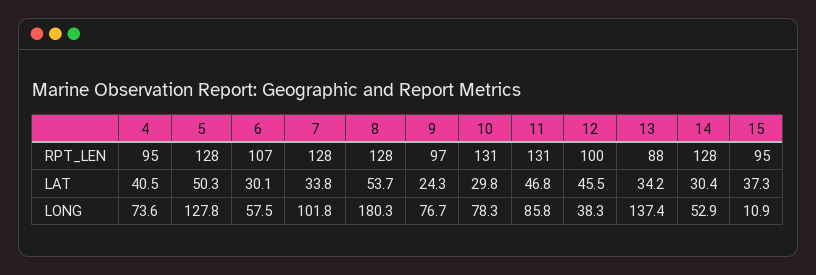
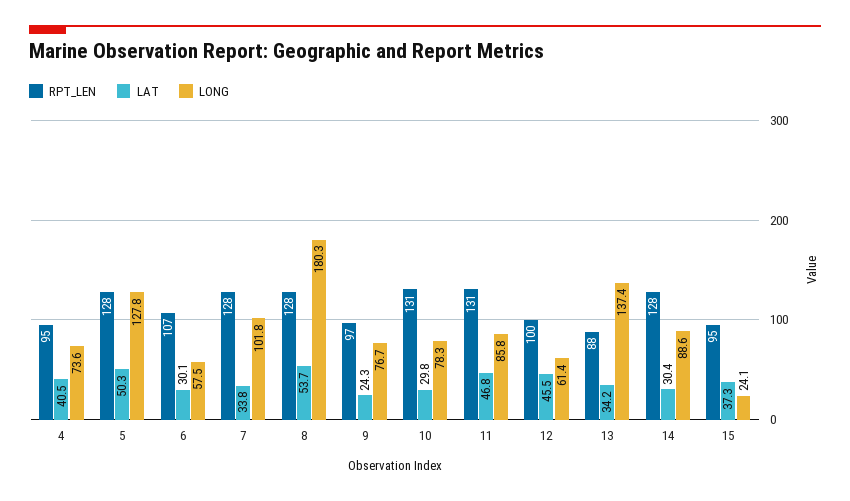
  {
    "RPT_LEN": {
      "4": 95,
      "5": 128,
      "6": 107,
      "7": 128,
      "8": 128,
      "9": 97,
      "10": 131,
      "11": 131,
      "12": 100,
      "13": 88,
      "14": 128,
      "15": 95
    },
    "LAT": {
      "4": 40.5,
      "5": 50.3,
      "6": 30.1,
      "7": 33.8,
      "8": 53.7,
      "9": 24.3,
      "10": 29.8,
      "11": 46.8,
      "12": 45.5,
      "13": 34.2,
      "14": 30.4,
      "15": 37.3
    },
    "LONG": {
      "4": 73.6,
      "5": 127.8,
      "6": 57.5,
      "7": 101.8,
      "8": 180.3,
      "9": 76.7,
      "10": 78.3,
      "11": 85.8,
-     "12": 38.3,
+     "12": 61.4,
      "13": 137.4,
-     "14": 52.9,
+     "14": 88.6,
-     "15": 10.9
+     "15": 24.1
    }
  }

